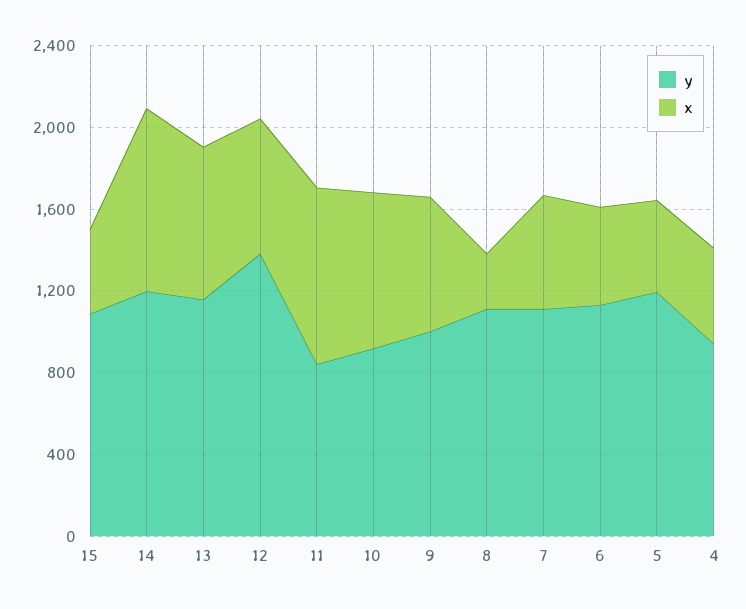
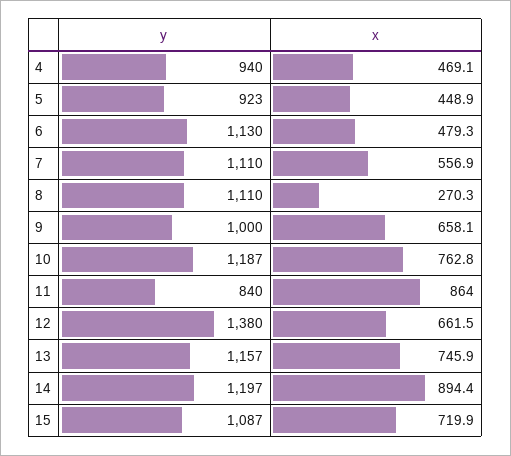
  {
    "y": {
      "15": 1087,
      "14": 1197,
      "13": 1157,
      "12": 1380,
      "11": 840,
-     "10": 900,
+     "10": 1187,
      "9": 1000,
      "8": 1110,
      "7": 1110,
      "6": 1130,
-     "5": 1200,
+     "5": 923,
      "4": 940
    },
    "x": {
-     "15": 400,
+     "15": 719.9,
      "14": 894.4,
      "13": 745.9,
      "12": 661.5,
      "11": 864,
      "10": 762.8,
      "9": 658.1,
      "8": 270.3,
      "7": 556.9,
      "6": 479.3,
      "5": 448.9,
      "4": 469.1
    }
  }

